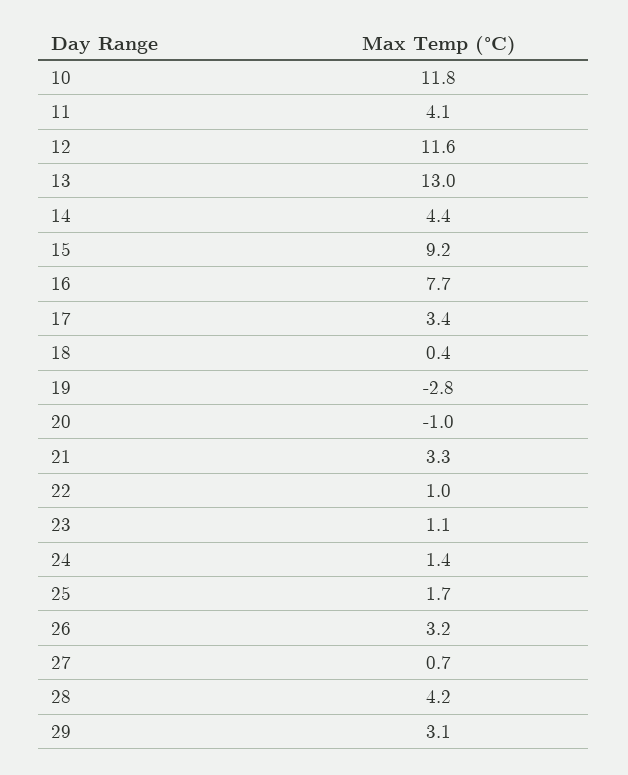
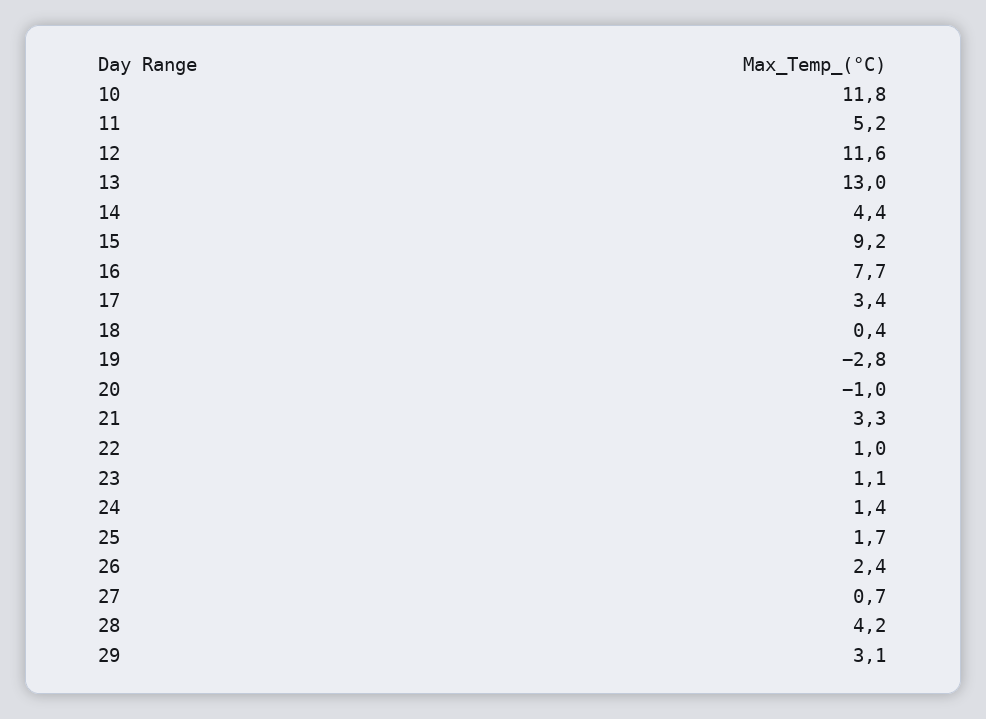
  {
    "10": 11.8,
-   "11": 4.1,
+   "11": 5.2,
    "12": 11.6,
    "13": 13,
    "14": 4.4,
    "15": 9.2,
    "16": 7.7,
    "17": 3.4,
    "18": 0.4,
    "19": -2.8,
    "20": -1,
    "21": 3.3,
    "22": 1,
    "23": 1.1,
    "24": 1.4,
    "25": 1.7,
-   "26": 3.2,
+   "26": 2.4,
    "27": 0.7,
    "28": 4.2,
    "29": 3.1
  }

